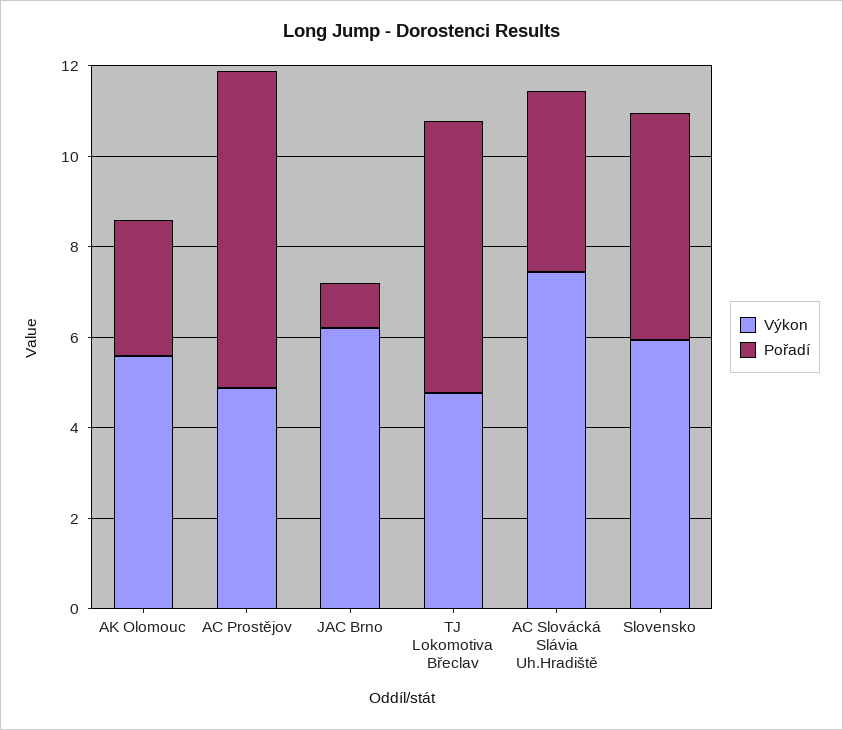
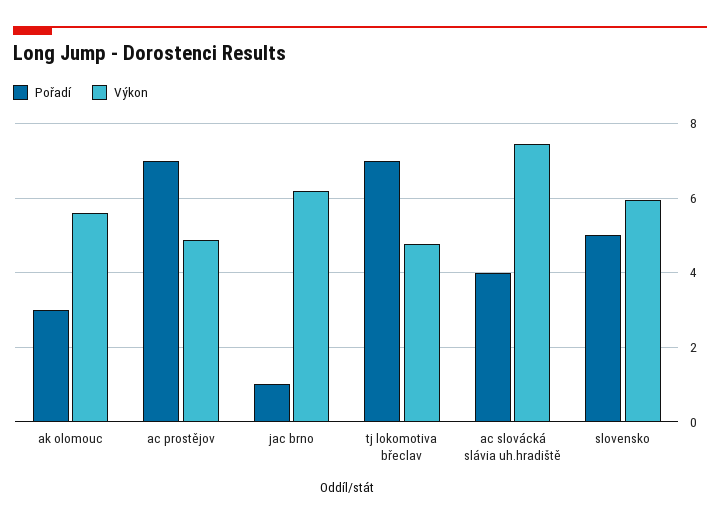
  {
    "Výkon": {
      "AK Olomouc": 5.6,
      "AC Prostějov": 4.8,
      "JAC Brno": 6.2,
      "TJ Lokomotiva Břeclav": 4.8,
      "AC Slovácká Slávia Uh.Hradiště": 7.4,
      "Slovensko": 6
    },
    "Pořadí": {
      "AK Olomouc": 3,
      "AC Prostějov": 7,
      "JAC Brno": 1,
-     "TJ Lokomotiva Břeclav": 6,
+     "TJ Lokomotiva Břeclav": 7,
      "AC Slovácká Slávia Uh.Hradiště": 4,
      "Slovensko": 5
    }
  }

